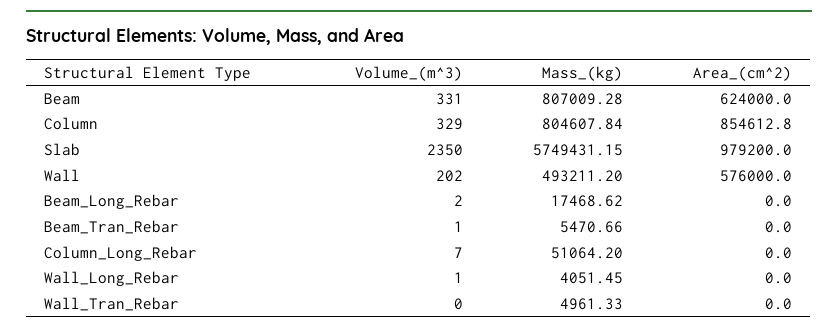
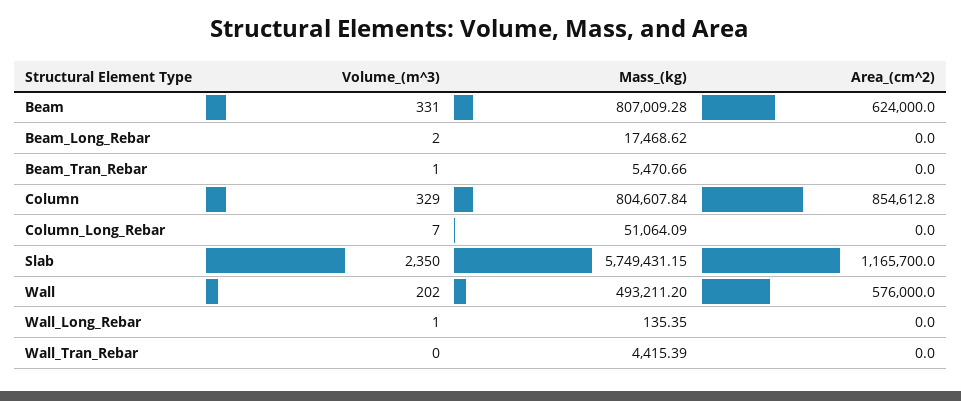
  {
    "Volume_(m^3)": {
      "Beam": 331,
      "Column": 329,
      "Slab": 2350,
      "Wall": 202,
      "Beam_Long_Rebar": 2,
      "Beam_Tran_Rebar": 1,
      "Column_Long_Rebar": 7,
      "Wall_Long_Rebar": 1,
      "Wall_Tran_Rebar": 0
    },
    "Mass_(kg)": {
      "Beam": 807009.28,
      "Column": 804607.84,
      "Slab": 5749431.15,
      "Wall": 493211.2,
      "Beam_Long_Rebar": 17468.62,
      "Beam_Tran_Rebar": 5470.66,
-     "Column_Long_Rebar": 51064.2,
+     "Column_Long_Rebar": 51064.09,
-     "Wall_Long_Rebar": 4051.45,
+     "Wall_Long_Rebar": 135.35,
-     "Wall_Tran_Rebar": 4961.33
+     "Wall_Tran_Rebar": 4415.39
    },
    "Area_(cm^2)": {
      "Beam": 624000,
      "Column": 854612.8,
-     "Slab": 979200,
+     "Slab": 1165700,
      "Wall": 576000,
      "Beam_Long_Rebar": 0,
      "Beam_Tran_Rebar": 0,
      "Column_Long_Rebar": 0,
      "Wall_Long_Rebar": 0,
      "Wall_Tran_Rebar": 0
    }
  }

